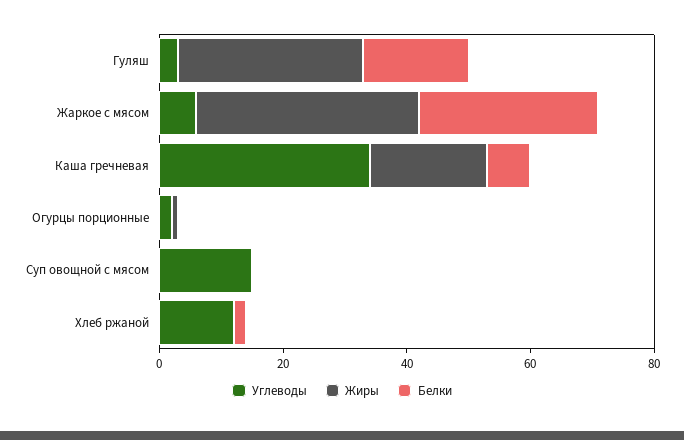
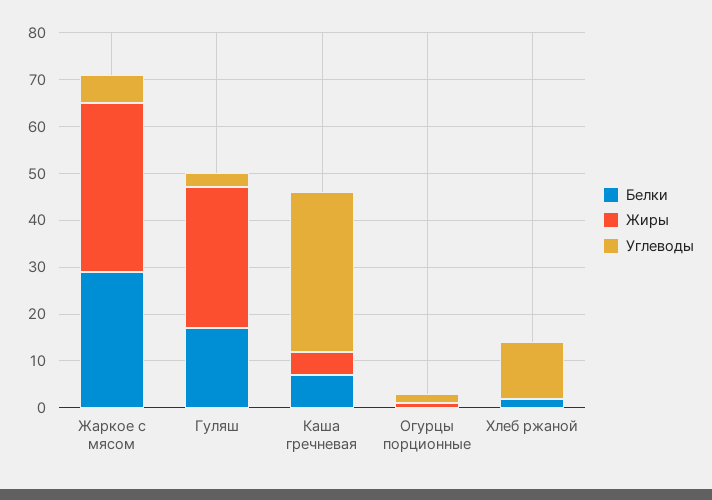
  {
    "Углеводы": {
      "Гуляш": 5,
      "Жаркое с мясом": 5,
      "Каша гречневая": 35,
      "Огурцы порционные": 0,
-     "Суп овощной с мясом": 15,
      "Хлеб ржаной": 10
    },
    "Жиры": {
      "Гуляш": 30,
      "Жаркое с мясом": 35,
-     "Каша гречневая": 20,
+     "Каша гречневая": 5,
      "Огурцы порционные": 0,
-     "Суп овощной с мясом": 0,
      "Хлеб ржаной": 0
    },
    "Белки": {
      "Гуляш": 15,
      "Жаркое с мясом": 30,
      "Каша гречневая": 5,
      "Огурцы порционные": 0,
-     "Суп овощной с мясом": 0,
      "Хлеб ржаной": 0
    }
  }

